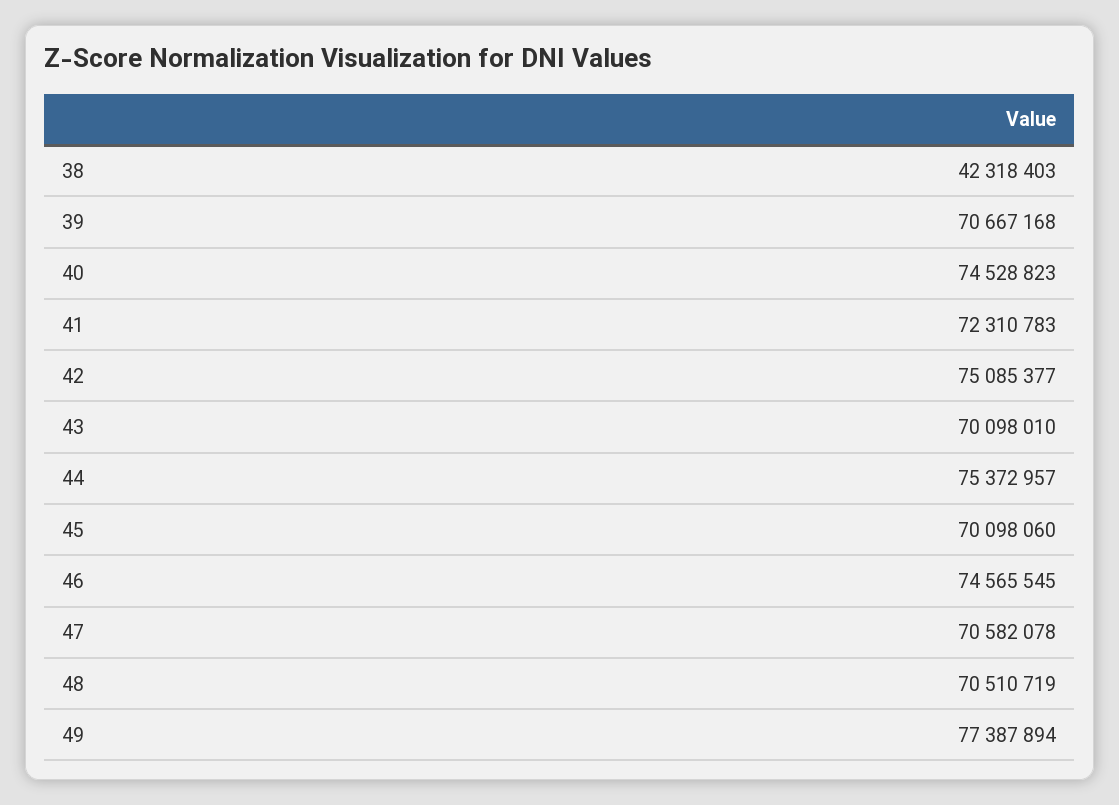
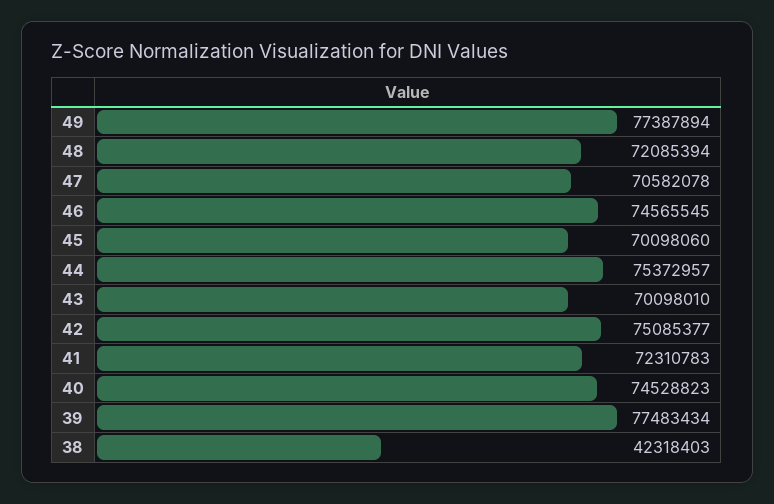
  {
    "38": 42318403,
-   "39": 70667168,
+   "39": 77483434,
    "40": 74528823,
    "41": 72310783,
    "42": 75085377,
    "43": 70098010,
    "44": 75372957,
    "45": 70098060,
    "46": 74565545,
    "47": 70582078,
-   "48": 70510719,
+   "48": 72085394,
    "49": 77387894
  }

